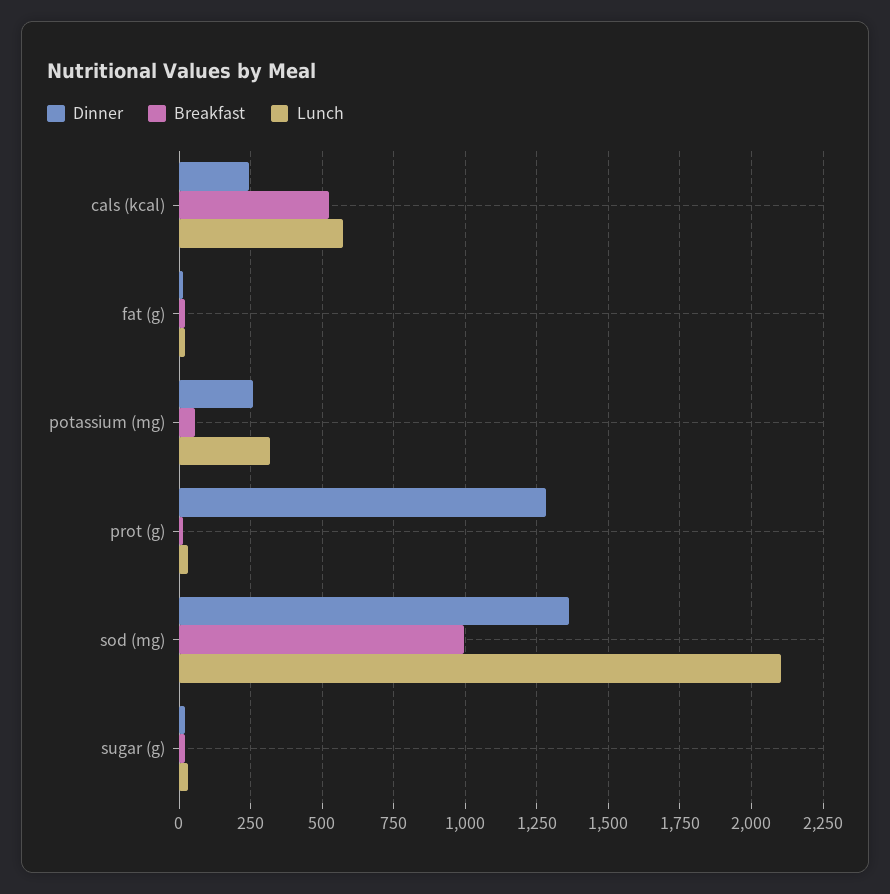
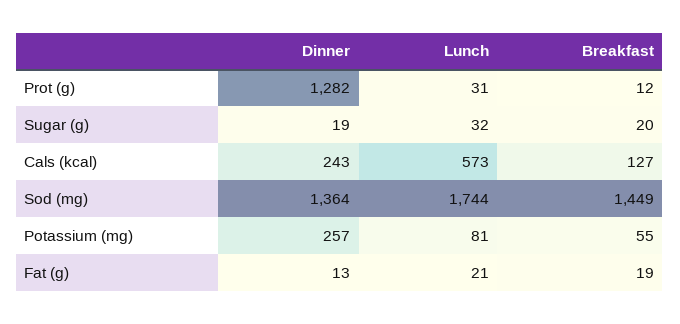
  {
    "Dinner": {
      "cals (kcal)": 243,
      "fat (g)": 13,
      "potassium (mg)": 257,
      "prot (g)": 1282,
      "sod (mg)": 1364,
      "sugar (g)": 19
    },
    "Breakfast": {
-     "cals (kcal)": 525,
+     "cals (kcal)": 127,
      "fat (g)": 19,
      "potassium (mg)": 55,
      "prot (g)": 12,
-     "sod (mg)": 1000,
+     "sod (mg)": 1449,
      "sugar (g)": 20
    },
    "Lunch": {
      "cals (kcal)": 573,
      "fat (g)": 21,
-     "potassium (mg)": 325,
+     "potassium (mg)": 81,
      "prot (g)": 31,
-     "sod (mg)": 2100,
+     "sod (mg)": 1744,
      "sugar (g)": 32
    }
  }

